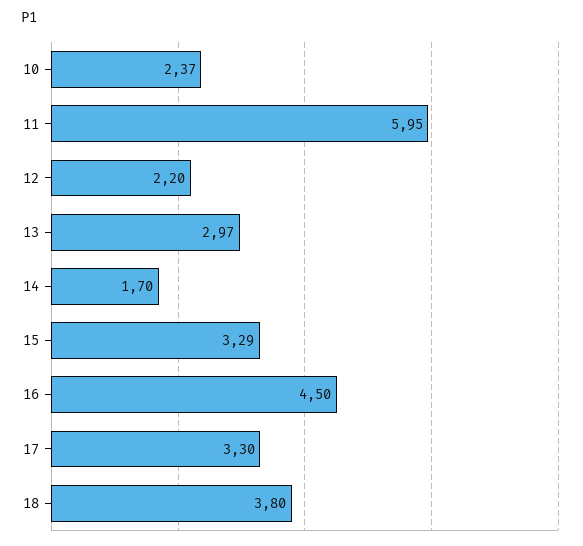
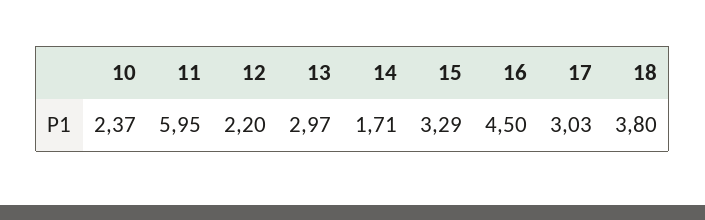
  {
    "10": 2.37,
    "11": 5.95,
    "12": 2.2,
    "13": 2.97,
-   "14": 1.7,
+   "14": 1.71,
    "15": 3.29,
    "16": 4.5,
-   "17": 3.3,
+   "17": 3.03,
    "18": 3.8
  }

